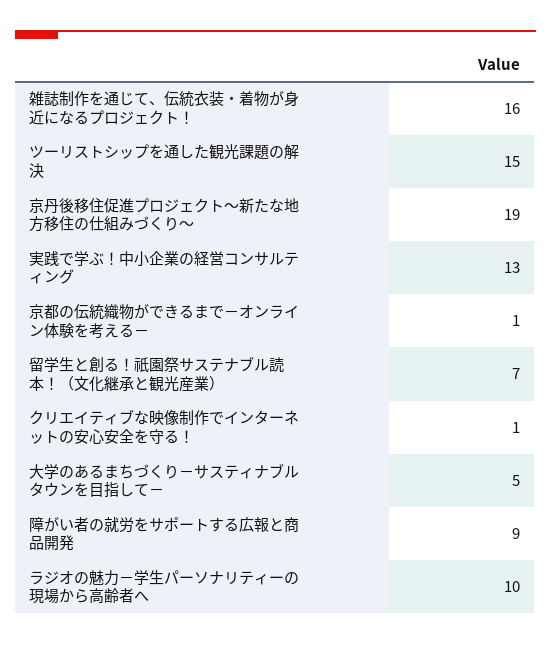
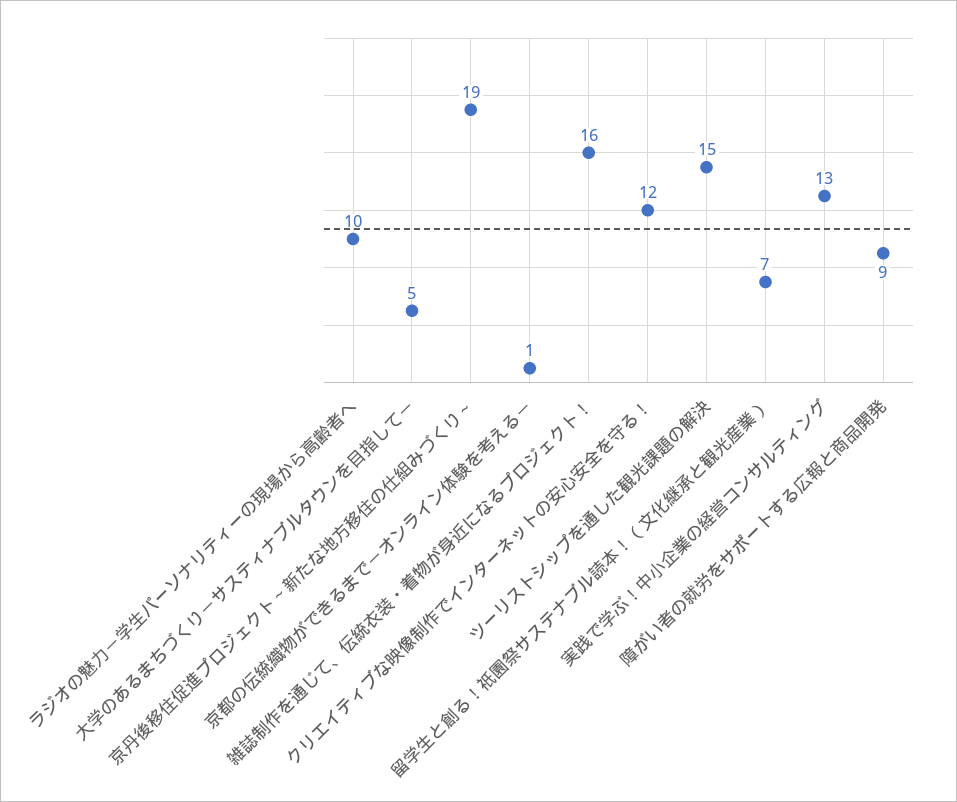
  {
    "雑誌制作を通じて、伝統衣装・着物が身近になるプロジェクト！": 16,
    "ツーリストシップを通した観光課題の解決": 15,
    "京丹後移住促進プロジェクト～新たな地方移住の仕組みづくり～": 19,
    "実践で学ぶ！中小企業の経営コンサルティング": 13,
    "京都の伝統織物ができるまで－オンライン体験を考える－": 1,
    "留学生と創る！祇園祭サステナブル読本！（文化継承と観光産業）": 7,
-   "クリエイティブな映像制作でインターネットの安心安全を守る！": 1,
+   "クリエイティブな映像制作でインターネットの安心安全を守る！": 12,
    "大学のあるまちづくり－サスティナブルタウンを目指して－": 5,
    "障がい者の就労をサポートする広報と商品開発": 9,
    "ラジオの魅力－学生パーソナリティーの現場から高齢者へ": 10
  }

